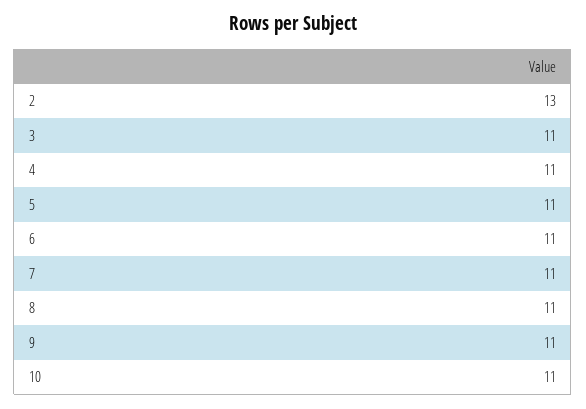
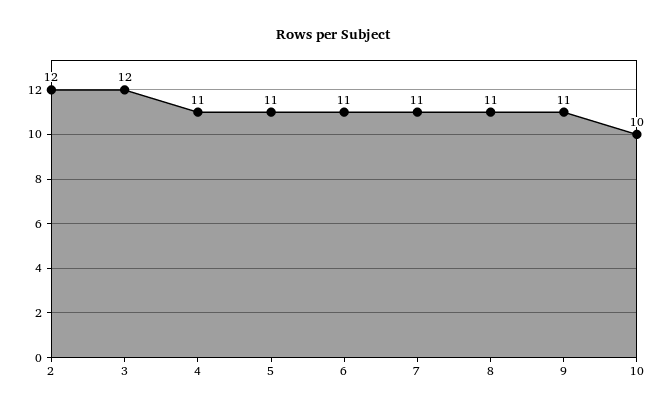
  {
-   "2": 13,
+   "2": 12,
-   "3": 11,
+   "3": 12,
    "4": 11,
    "5": 11,
    "6": 11,
    "7": 11,
    "8": 11,
    "9": 11,
-   "10": 11
+   "10": 10
  }

